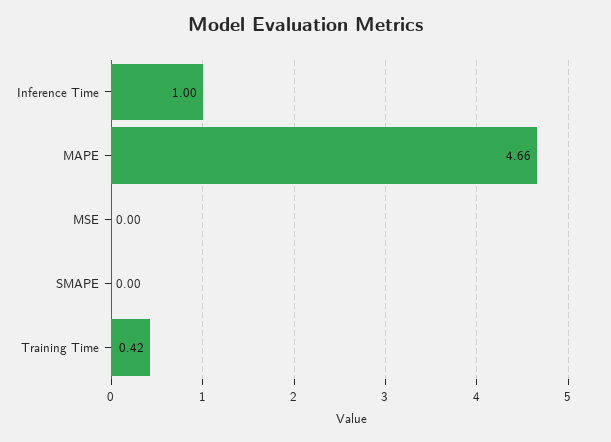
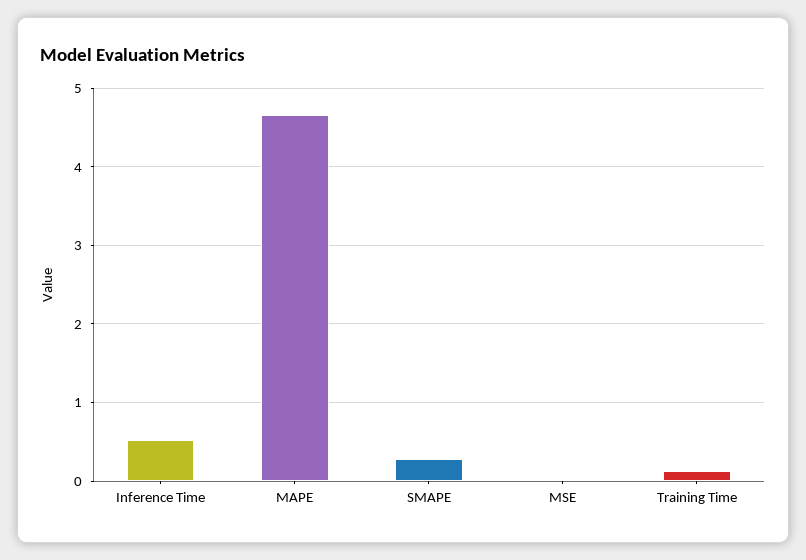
  {
-   "Inference Time": 1,
+   "Inference Time": 0.5,
    "MAPE": 4.66,
    "MSE": 0,
-   "SMAPE": 0,
+   "SMAPE": 0.3,
-   "Training Time": 0.42
+   "Training Time": 0.1
  }

